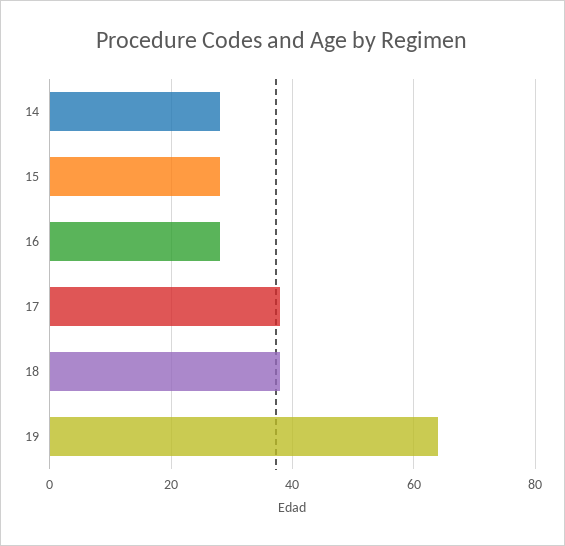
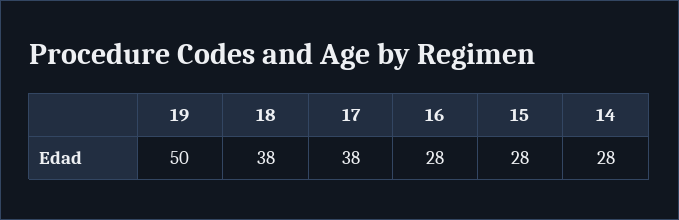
  {
    "14": 28,
    "15": 28,
    "16": 28,
    "17": 38,
    "18": 38,
-   "19": 65
+   "19": 50
  }

